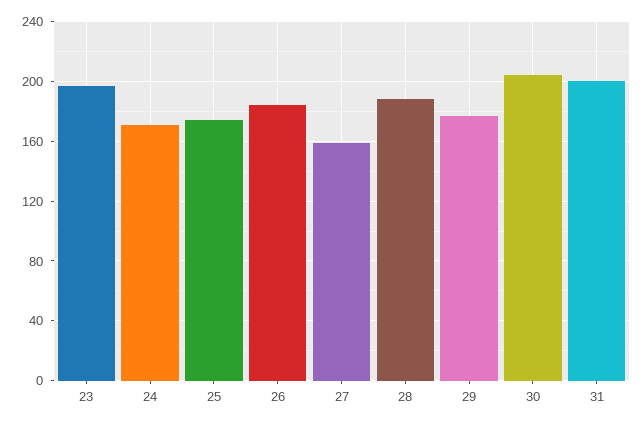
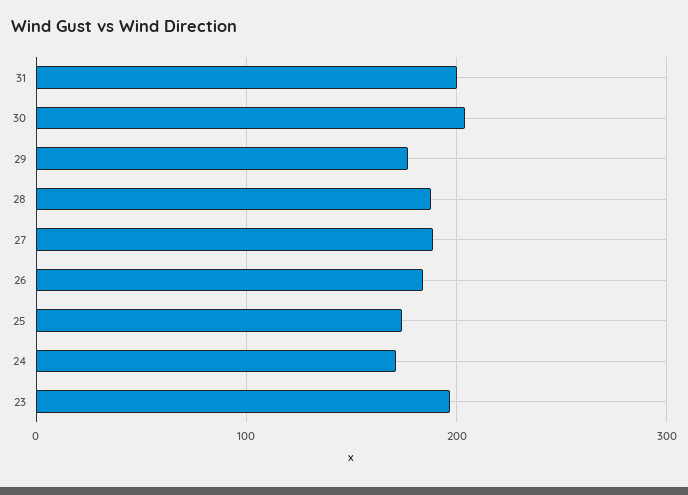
  {
    "23": 195,
    "24": 170,
    "25": 175,
    "26": 185,
-   "27": 160,
+   "27": 190,
    "28": 190,
    "29": 175,
    "30": 205,
    "31": 200
  }

